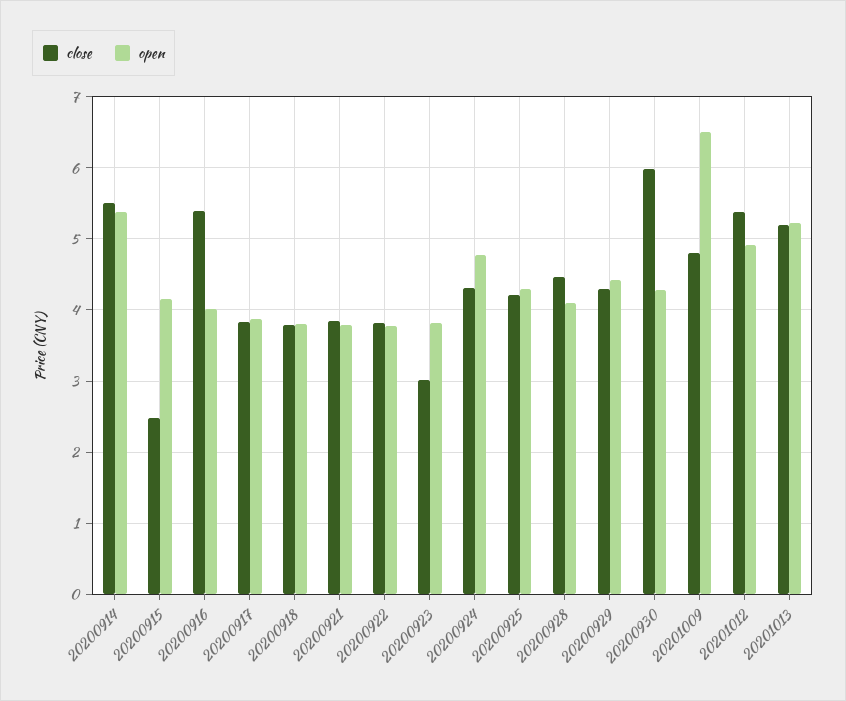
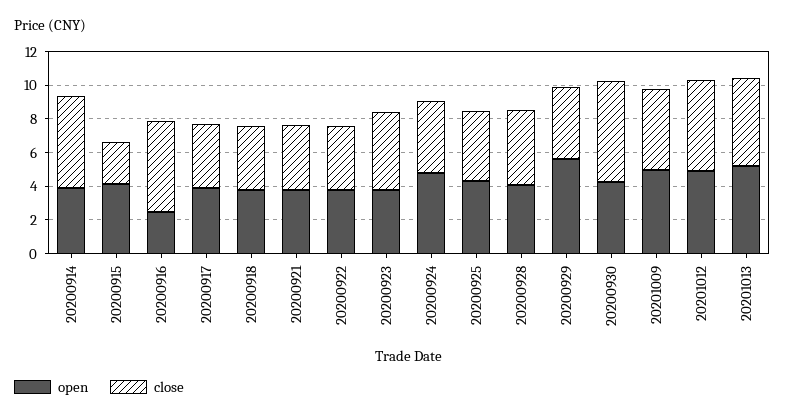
  {
    "close": {
      "20200914": 5.5,
      "20200915": 2.5,
      "20200916": 5.4,
      "20200917": 3.8,
      "20200918": 3.8,
      "20200921": 3.8,
      "20200922": 3.8,
-     "20200923": 3,
+     "20200923": 4.5,
      "20200924": 4.3,
      "20200925": 4.2,
      "20200928": 4.5,
      "20200929": 4.3,
      "20200930": 6,
      "20201009": 4.8,
      "20201012": 5.4,
      "20201013": 5.2
    },
    "open": {
-     "20200914": 5.4,
+     "20200914": 4,
      "20200915": 4.2,
-     "20200916": 4,
+     "20200916": 2.5,
      "20200917": 3.9,
      "20200918": 3.8,
      "20200921": 3.8,
      "20200922": 3.8,
      "20200923": 3.8,
      "20200924": 4.8,
      "20200925": 4.3,
      "20200928": 4.1,
-     "20200929": 4.4,
+     "20200929": 5.5,
      "20200930": 4.3,
-     "20201009": 6.5,
+     "20201009": 5,
      "20201012": 4.9,
      "20201013": 5.2
    }
  }

